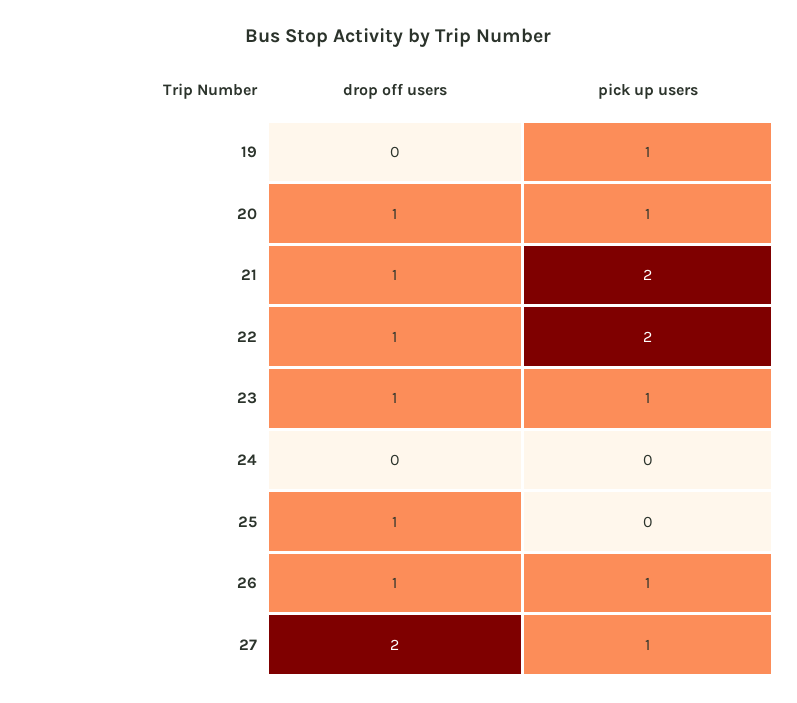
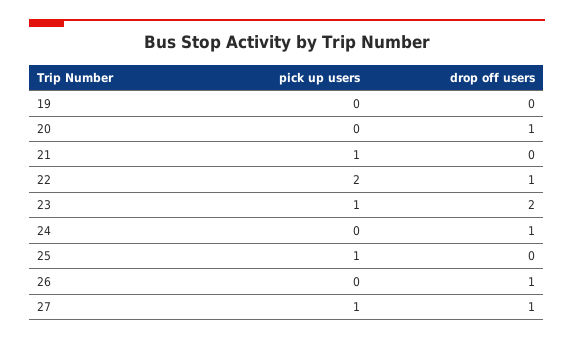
  {
    "drop off users": {
      "19": 0,
      "20": 1,
-     "21": 1,
+     "21": 0,
      "22": 1,
-     "23": 1,
+     "23": 2,
-     "24": 0,
+     "24": 1,
-     "25": 1,
+     "25": 0,
      "26": 1,
-     "27": 2
+     "27": 1
    },
    "pick up users": {
-     "19": 1,
+     "19": 0,
-     "20": 1,
+     "20": 0,
-     "21": 2,
+     "21": 1,
      "22": 2,
      "23": 1,
      "24": 0,
-     "25": 0,
+     "25": 1,
-     "26": 1,
+     "26": 0,
      "27": 1
    }
  }

